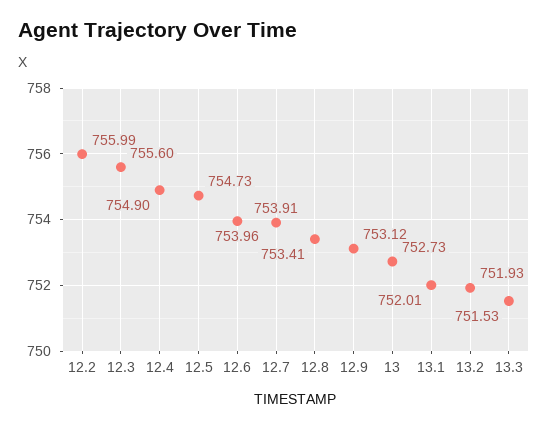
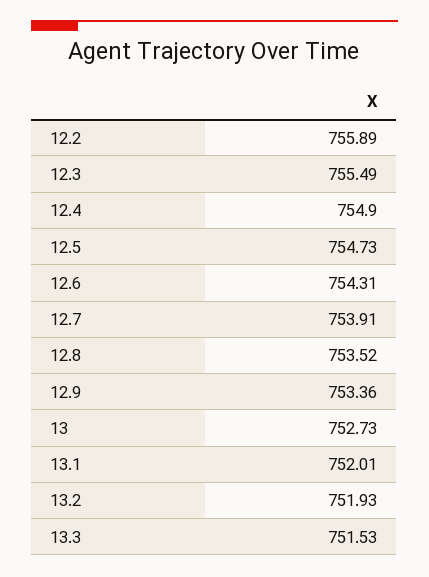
  {
-   "12.2": 755.99,
+   "12.2": 755.89,
-   "12.3": 755.6,
+   "12.3": 755.49,
    "12.4": 754.9,
    "12.5": 754.73,
-   "12.6": 753.96,
+   "12.6": 754.31,
    "12.7": 753.91,
-   "12.8": 753.41,
+   "12.8": 753.52,
-   "12.9": 753.12,
+   "12.9": 753.36,
    "13": 752.73,
    "13.1": 752.01,
    "13.2": 751.93,
    "13.3": 751.53
  }

